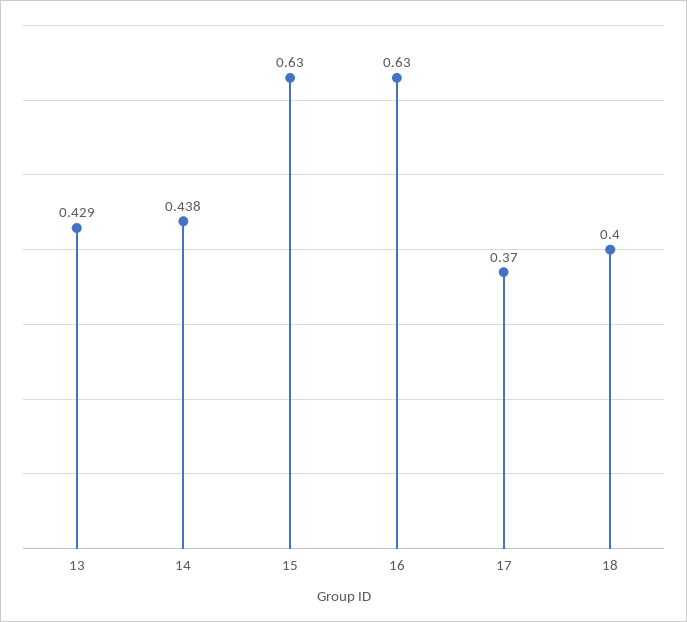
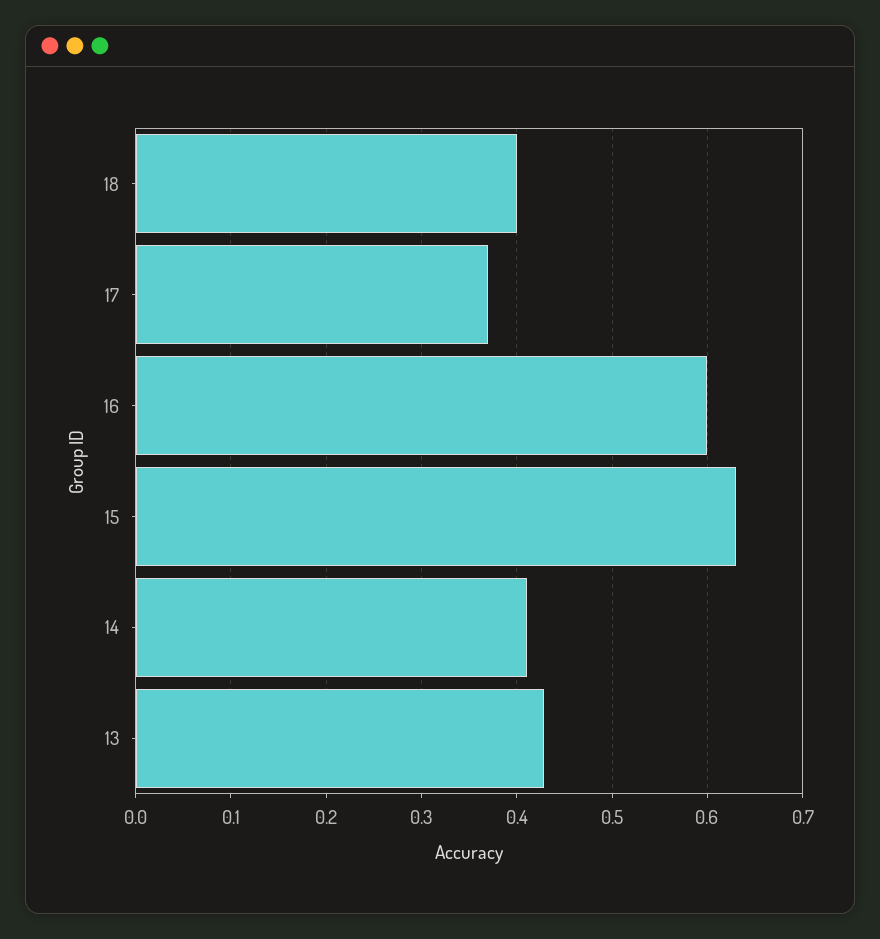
  {
    "13": 0.429,
-   "14": 0.438,
+   "14": 0.41,
    "15": 0.63,
-   "16": 0.63,
+   "16": 0.6,
    "17": 0.37,
    "18": 0.4
  }

